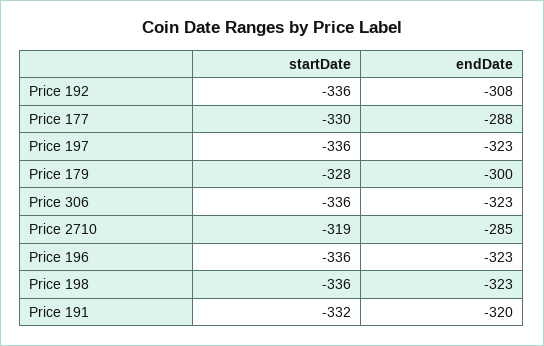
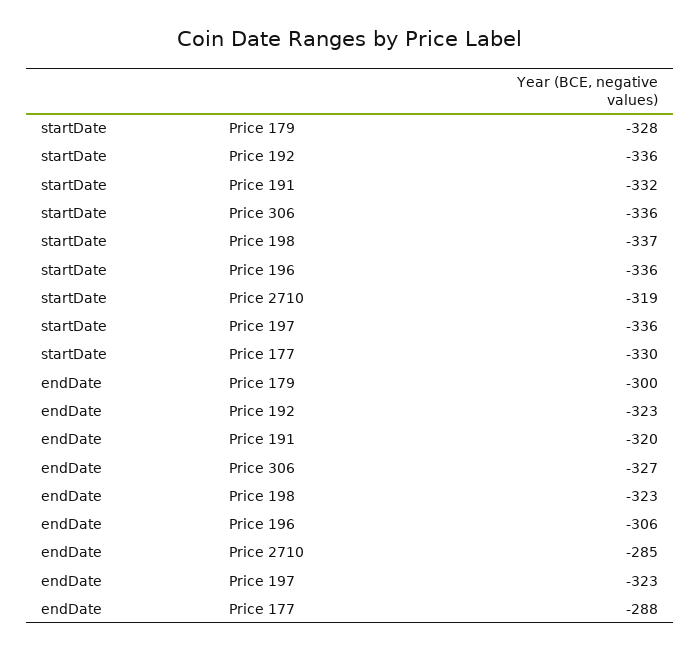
  {
    "startDate": {
      "Price 192": -336,
      "Price 177": -330,
      "Price 197": -336,
      "Price 179": -328,
      "Price 306": -336,
      "Price 2710": -319,
      "Price 196": -336,
-     "Price 198": -336,
+     "Price 198": -337,
      "Price 191": -332
    },
    "endDate": {
-     "Price 192": -308,
+     "Price 192": -323,
      "Price 177": -288,
      "Price 197": -323,
      "Price 179": -300,
-     "Price 306": -323,
+     "Price 306": -327,
      "Price 2710": -285,
-     "Price 196": -323,
+     "Price 196": -306,
      "Price 198": -323,
      "Price 191": -320
    }
  }

